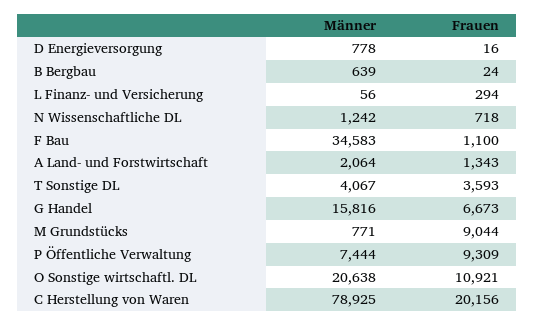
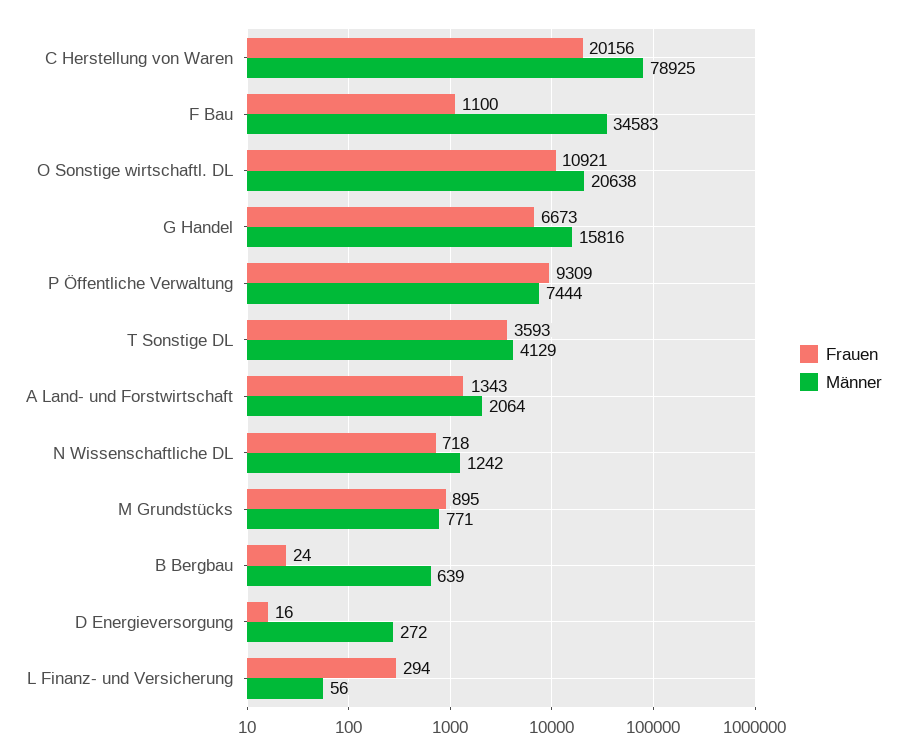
  {
    "Männer": {
-     "D Energieversorgung": 778,
+     "D Energieversorgung": 272,
      "B Bergbau": 639,
      "L Finanz- und Versicherung": 56,
      "N Wissenschaftliche DL": 1242,
      "F Bau": 34583,
      "A Land- und Forstwirtschaft": 2064,
-     "T Sonstige DL": 4067,
+     "T Sonstige DL": 4129,
      "G Handel": 15816,
      "M Grundstücks": 771,
      "P Öffentliche Verwaltung": 7444,
      "O Sonstige wirtschaftl. DL": 20638,
      "C Herstellung von Waren": 78925
    },
    "Frauen": {
      "D Energieversorgung": 16,
      "B Bergbau": 24,
      "L Finanz- und Versicherung": 294,
      "N Wissenschaftliche DL": 718,
      "F Bau": 1100,
      "A Land- und Forstwirtschaft": 1343,
      "T Sonstige DL": 3593,
      "G Handel": 6673,
-     "M Grundstücks": 9044,
+     "M Grundstücks": 895,
      "P Öffentliche Verwaltung": 9309,
      "O Sonstige wirtschaftl. DL": 10921,
      "C Herstellung von Waren": 20156
    }
  }

